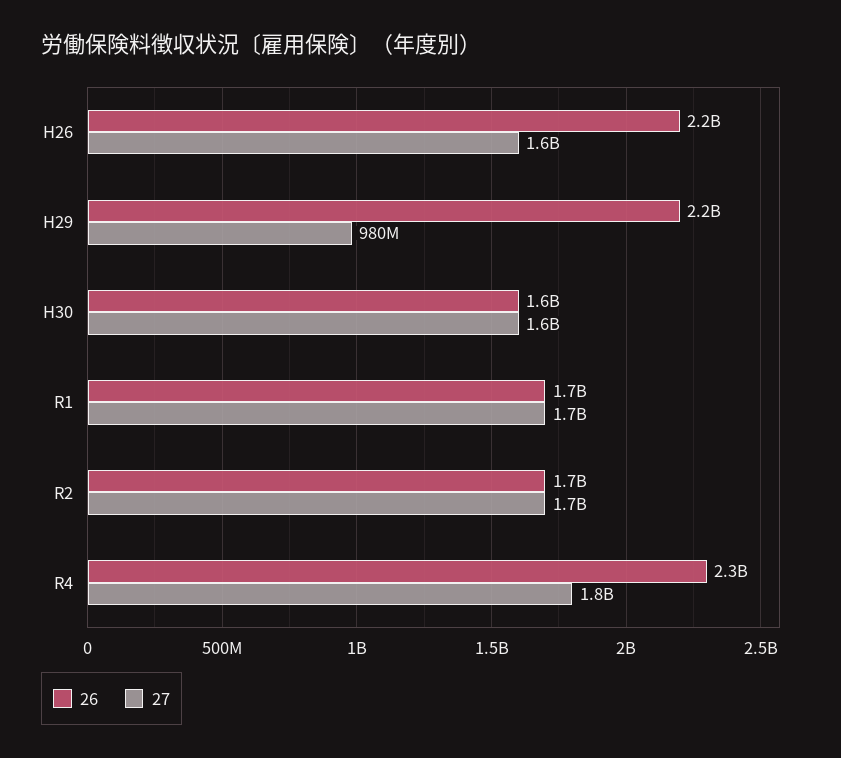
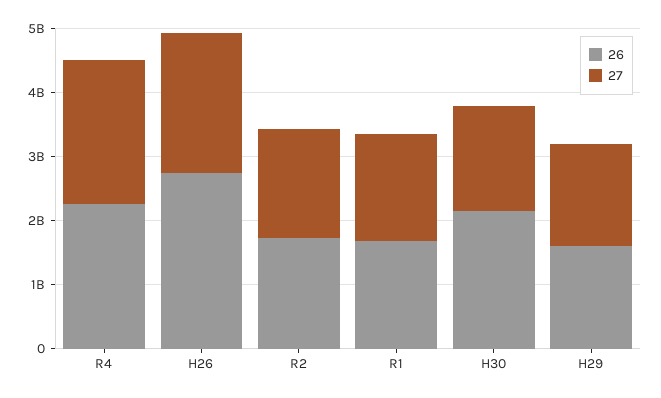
  {
    "26": {
-     "H26": 2200000000,
+     "H26": 2800000000,
-     "H29": 2200000000,
+     "H29": 1600000000,
-     "H30": 1600000000,
+     "H30": 2200000000,
      "R1": 1700000000,
      "R2": 1700000000,
      "R4": 2300000000
    },
    "27": {
-     "H26": 1600000000,
+     "H26": 2200000000,
-     "H29": 980000000,
+     "H29": 1600000000,
      "H30": 1600000000,
      "R1": 1700000000,
      "R2": 1700000000,
-     "R4": 1800000000
+     "R4": 2200000000
    }
  }

